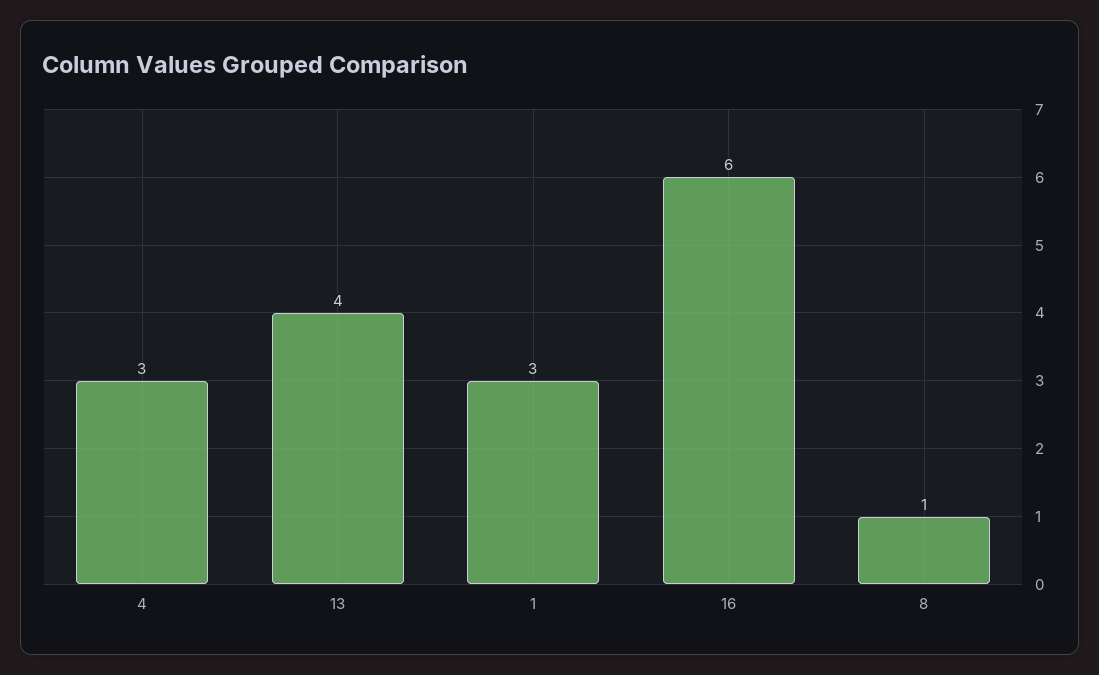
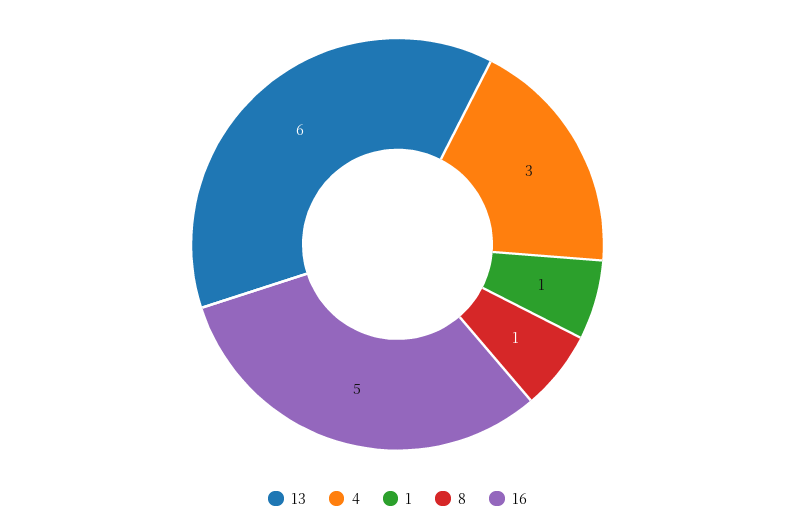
  {
    "4": 3,
-   "13": 4,
+   "13": 6,
-   "1": 3,
+   "1": 1,
-   "16": 6,
+   "16": 5,
    "8": 1
  }

